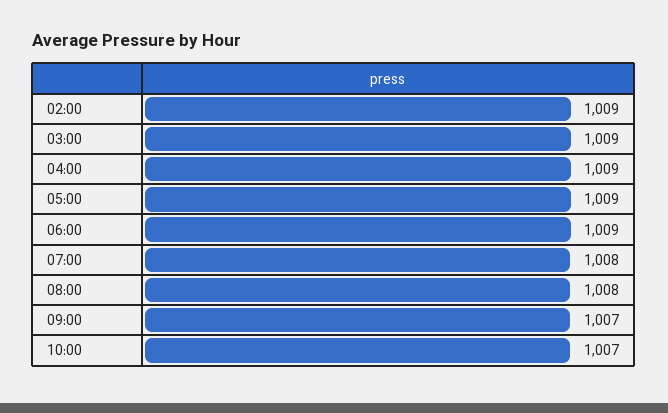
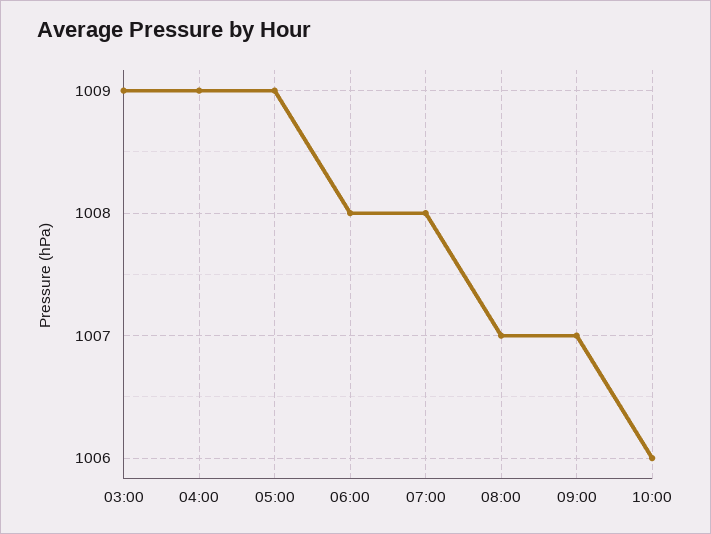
  {
-   "02:00": 1009,
    "03:00": 1009,
    "04:00": 1009,
    "05:00": 1009,
-   "06:00": 1009,
+   "06:00": 1008,
    "07:00": 1008,
-   "08:00": 1008,
+   "08:00": 1007,
    "09:00": 1007,
-   "10:00": 1007
+   "10:00": 1006
  }

